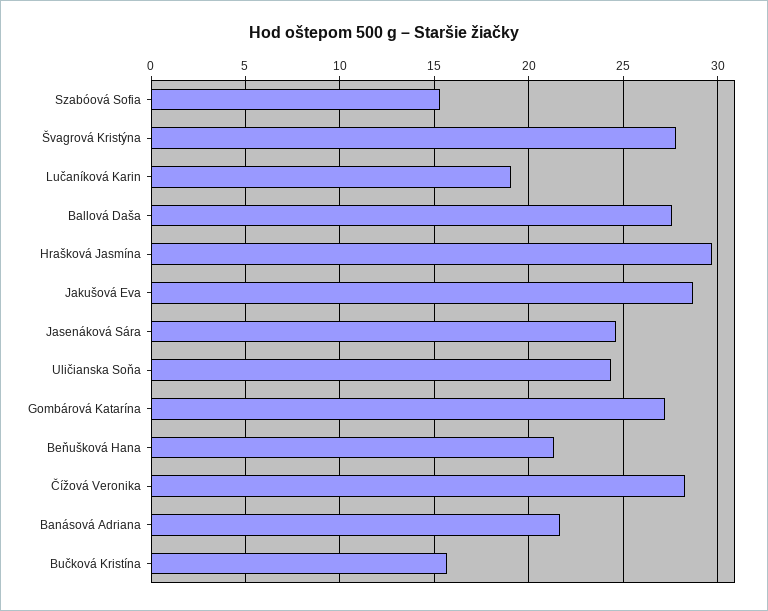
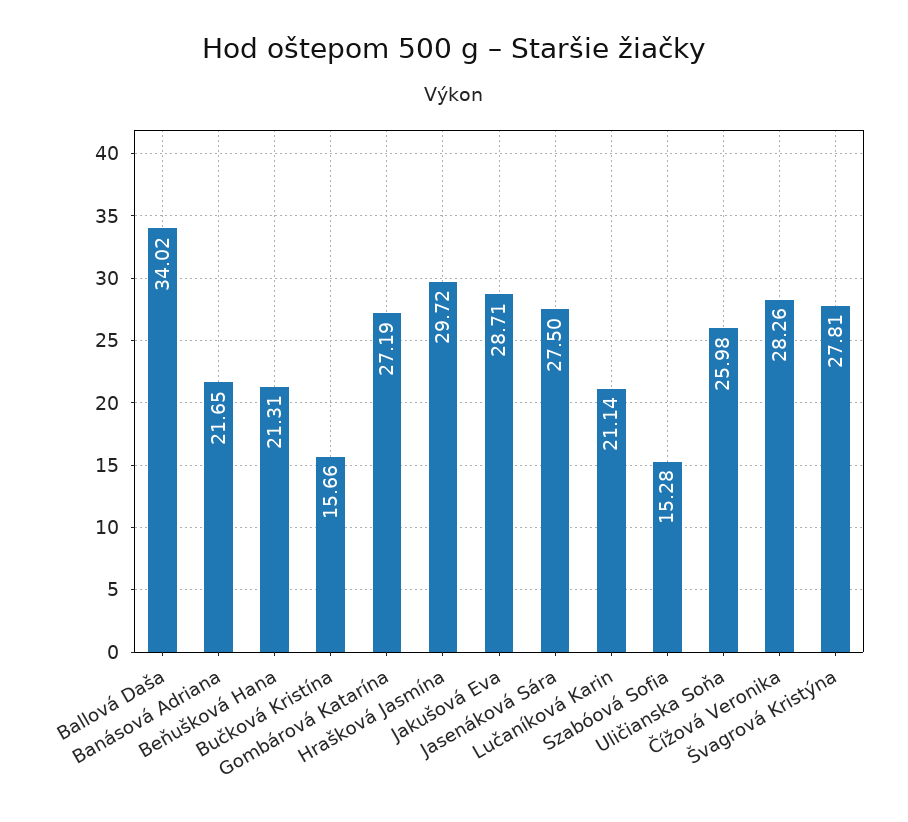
  {
    "Szabóová Sofia": 15.28,
    "Švagrová Kristýna": 27.81,
-   "Lučaníková Karin": 19,
+   "Lučaníková Karin": 21.14,
-   "Ballová Daša": 27.5,
+   "Ballová Daša": 34.02,
    "Hrašková Jasmína": 29.72,
    "Jakušová Eva": 28.71,
-   "Jasenáková Sára": 24.5,
+   "Jasenáková Sára": 27.5,
-   "Uličianska Soňa": 24.5,
+   "Uličianska Soňa": 25.98,
    "Gombárová Katarína": 27.19,
    "Beňušková Hana": 21.31,
    "Čížová Veronika": 28.26,
    "Banásová Adriana": 21.65,
    "Bučková Kristína": 15.66
  }

